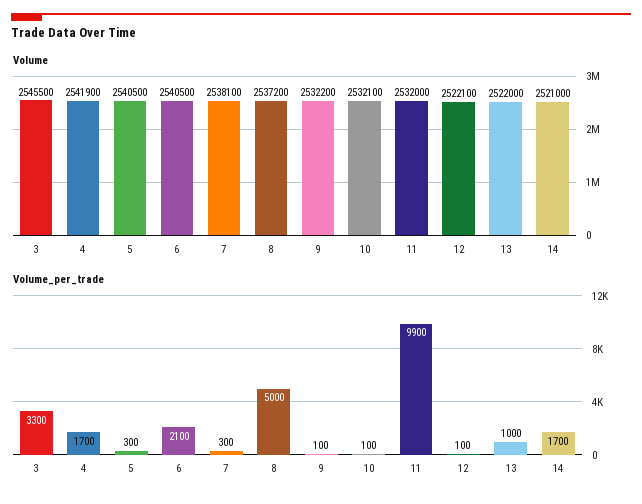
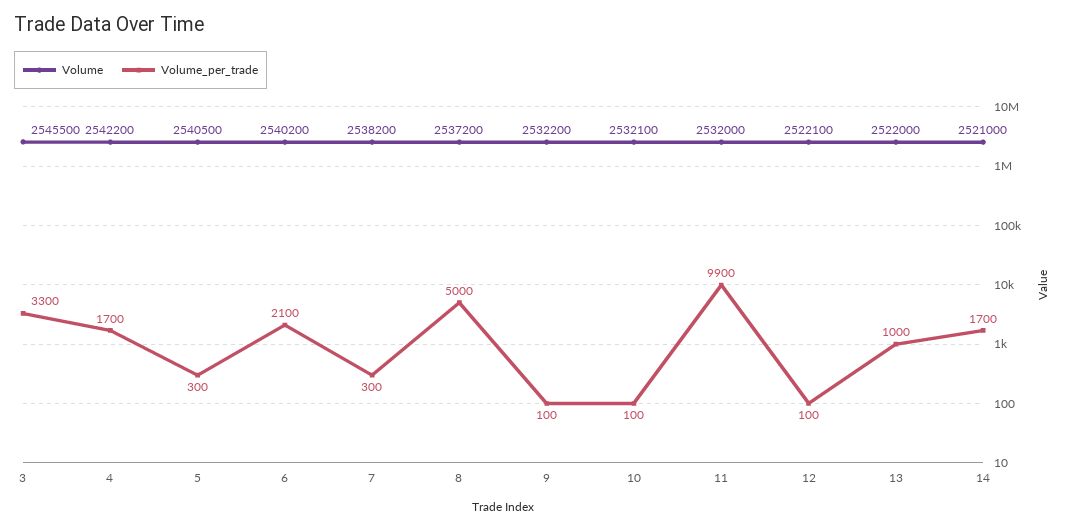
  {
    "Volume": {
      "3": 2545500,
-     "4": 2541900,
+     "4": 2542200,
      "5": 2540500,
-     "6": 2540500,
+     "6": 2540200,
-     "7": 2538100,
+     "7": 2538200,
      "8": 2537200,
      "9": 2532200,
      "10": 2532100,
      "11": 2532000,
      "12": 2522100,
      "13": 2522000,
      "14": 2521000
    },
    "Volume_per_trade": {
      "3": 3300,
      "4": 1700,
      "5": 300,
      "6": 2100,
      "7": 300,
      "8": 5000,
      "9": 100,
      "10": 100,
      "11": 9900,
      "12": 100,
      "13": 1000,
      "14": 1700
    }
  }

